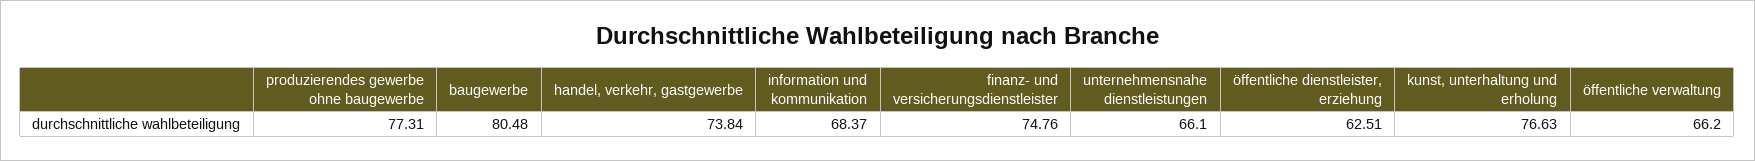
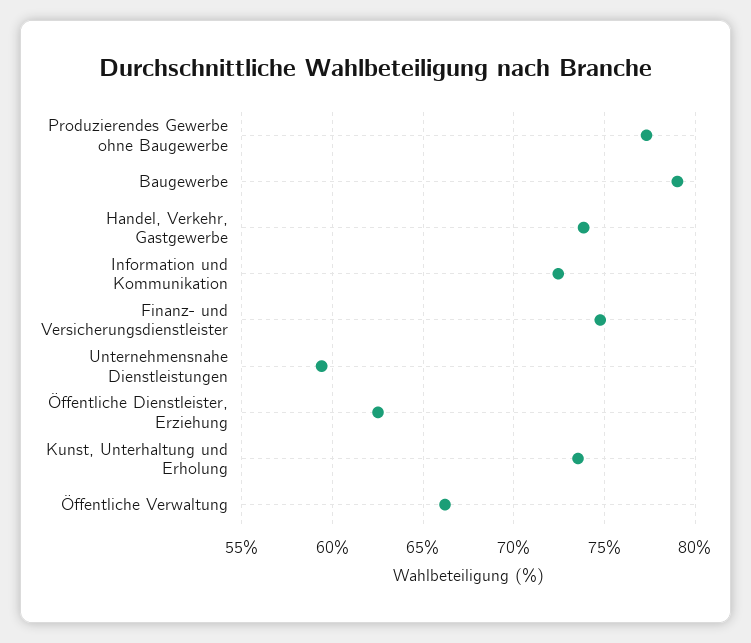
  {
    "produzierendes gewerbe ohne baugewerbe": 77.31,
-   "baugewerbe": 80.48,
+   "baugewerbe": 79,
    "handel, verkehr, gastgewerbe": 73.84,
-   "information und kommunikation": 68.37,
+   "information und kommunikation": 72.5,
    "finanz- und versicherungsdienstleister": 74.76,
-   "unternehmensnahe dienstleistungen": 66.1,
+   "unternehmensnahe dienstleistungen": 59.5,
    "öffentliche dienstleister, erziehung": 62.51,
-   "kunst, unterhaltung und erholung": 76.63,
+   "kunst, unterhaltung und erholung": 73.5,
    "öffentliche verwaltung": 66.2
  }

